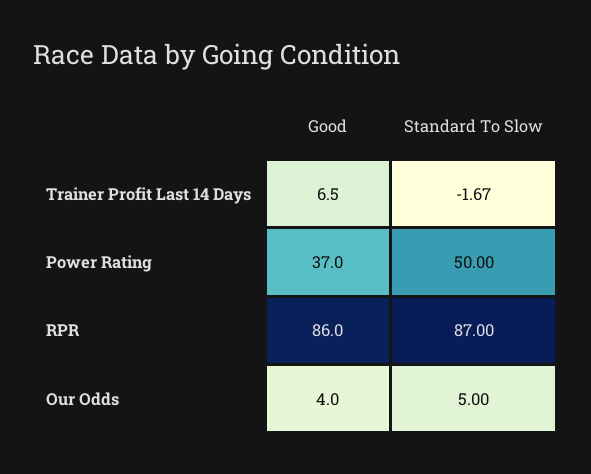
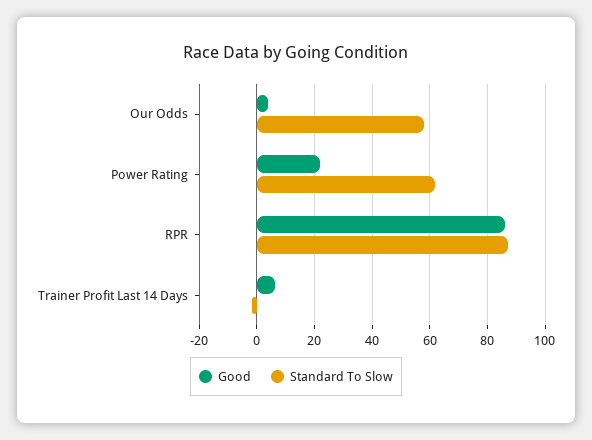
  {
    "Good": {
      "Trainer Profit Last 14 Days": 6.5,
-     "Power Rating": 37,
+     "Power Rating": 22.5,
      "RPR": 86,
      "Our Odds": 4
    },
    "Standard To Slow": {
      "Trainer Profit Last 14 Days": -1.67,
-     "Power Rating": 50,
+     "Power Rating": 62.5,
      "RPR": 87,
-     "Our Odds": 5
+     "Our Odds": 57.5
    }
  }

